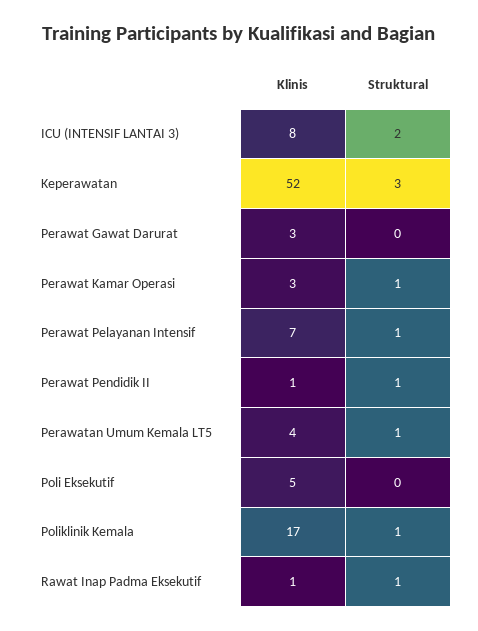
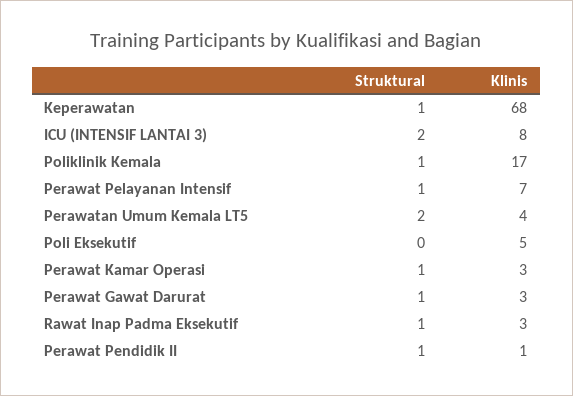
  {
    "Klinis": {
      "ICU (INTENSIF LANTAI 3)": 8,
-     "Keperawatan": 52,
+     "Keperawatan": 68,
      "Perawat Gawat Darurat": 3,
      "Perawat Kamar Operasi": 3,
      "Perawat Pelayanan Intensif": 7,
      "Perawat Pendidik II": 1,
      "Perawatan Umum Kemala LT5": 4,
      "Poli Eksekutif": 5,
      "Poliklinik Kemala": 17,
-     "Rawat Inap Padma Eksekutif": 1
+     "Rawat Inap Padma Eksekutif": 3
    },
    "Struktural": {
      "ICU (INTENSIF LANTAI 3)": 2,
-     "Keperawatan": 3,
+     "Keperawatan": 1,
-     "Perawat Gawat Darurat": 0,
+     "Perawat Gawat Darurat": 1,
      "Perawat Kamar Operasi": 1,
      "Perawat Pelayanan Intensif": 1,
      "Perawat Pendidik II": 1,
-     "Perawatan Umum Kemala LT5": 1,
+     "Perawatan Umum Kemala LT5": 2,
      "Poli Eksekutif": 0,
      "Poliklinik Kemala": 1,
      "Rawat Inap Padma Eksekutif": 1
    }
  }

